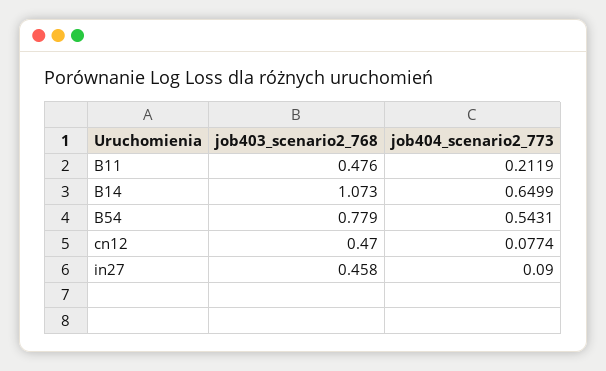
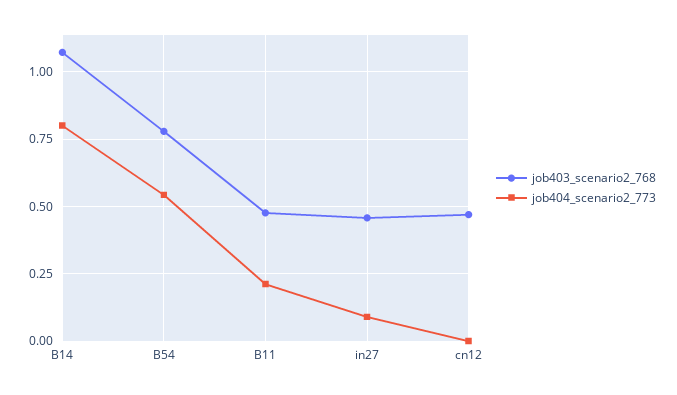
  {
    "job403_scenario2_768": {
      "B11": 0.476,
      "B14": 1.073,
      "B54": 0.779,
      "cn12": 0.47,
      "in27": 0.458
    },
    "job404_scenario2_773": {
      "B11": 0.2119,
-     "B14": 0.6499,
+     "B14": 0.8,
      "B54": 0.5431,
-     "cn12": 0.0774,
+     "cn12": 0,
      "in27": 0.09
    }
  }

